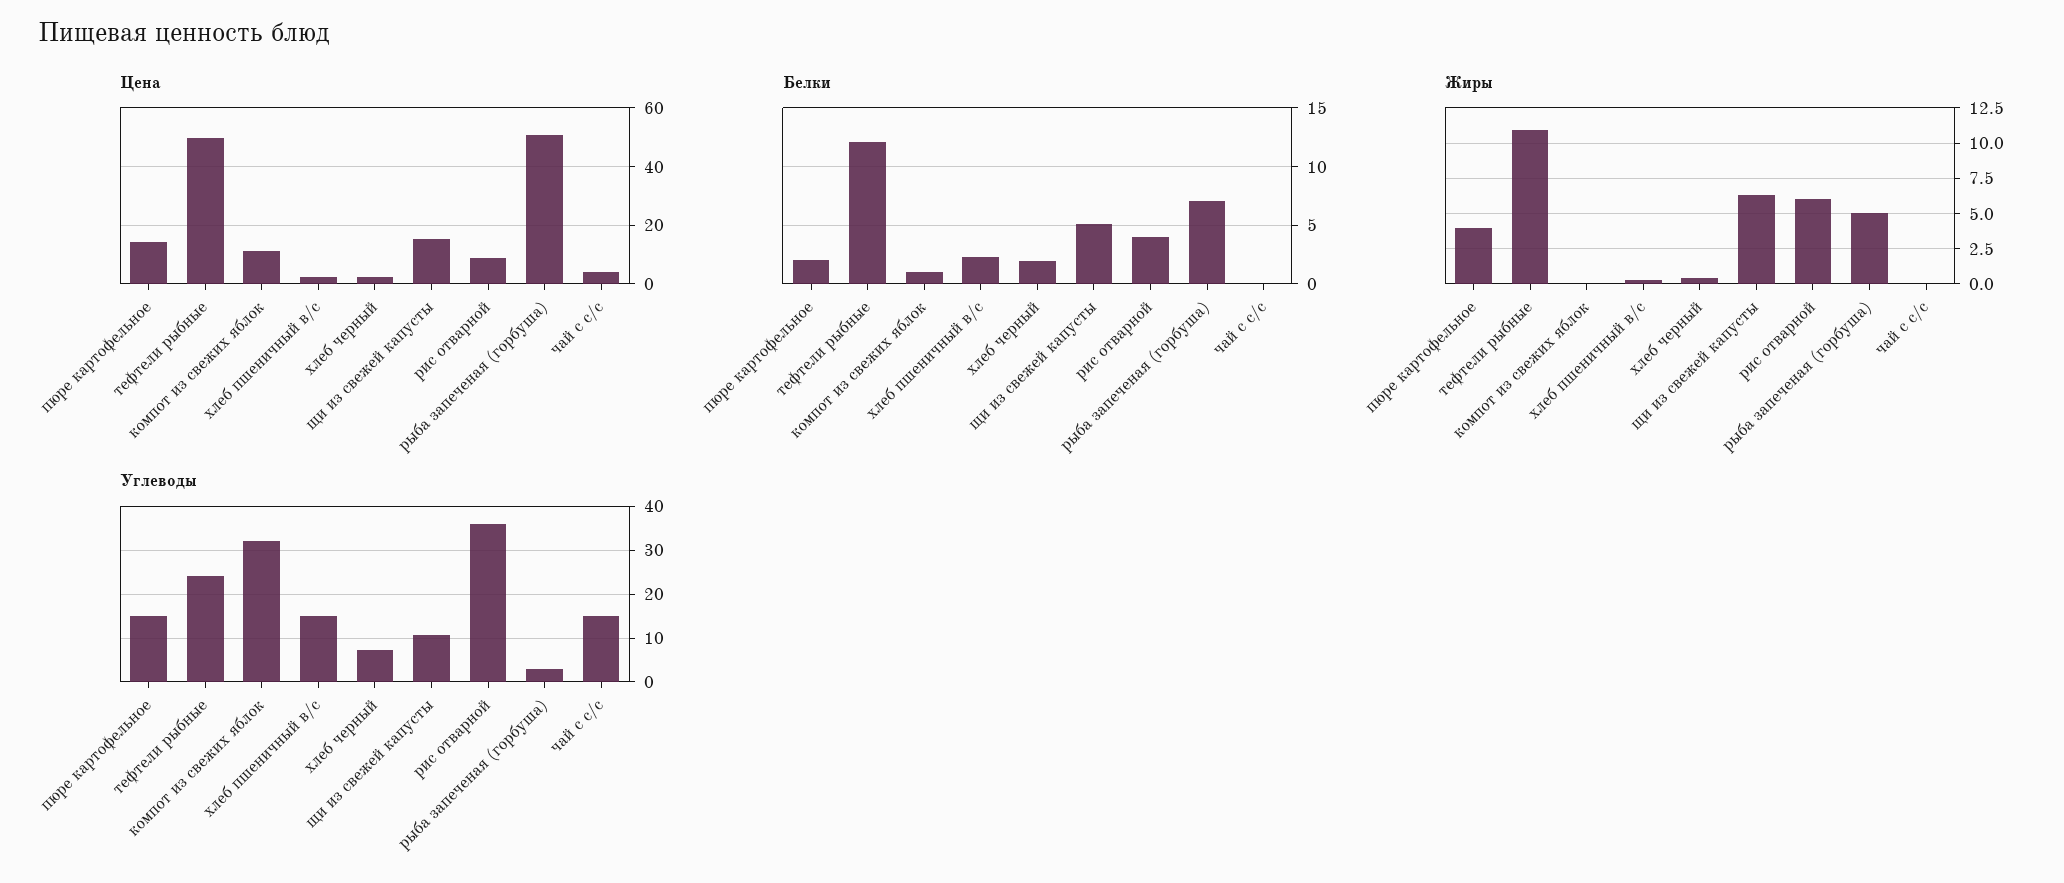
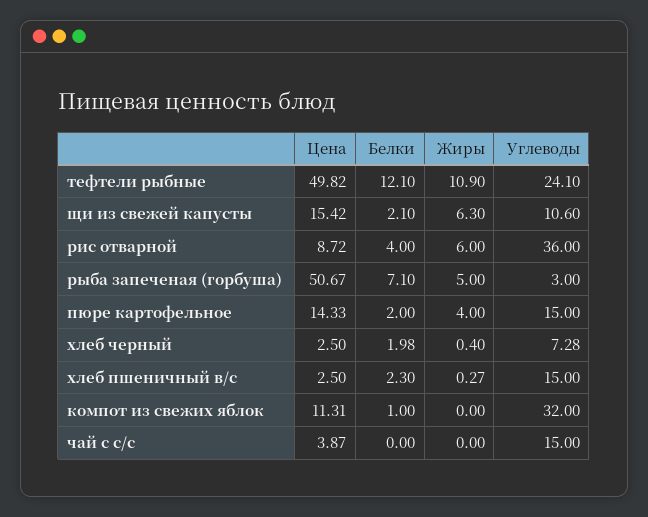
  {
    "Цена": {
      "пюре картофельное": 14.33,
      "тефтели рыбные": 49.82,
      "компот из свежих яблок": 11.31,
      "хлеб пшеничный в/с": 2.5,
      "хлеб черный": 2.5,
      "щи из свежей капусты": 15.42,
      "рис отварной": 8.72,
      "рыба запеченая (горбуша)": 50.67,
      "чай с с/с": 3.87
    },
    "Белки": {
      "пюре картофельное": 2,
      "тефтели рыбные": 12.1,
      "компот из свежих яблок": 1,
      "хлеб пшеничный в/с": 2.3,
      "хлеб черный": 1.98,
-     "щи из свежей капусты": 5,
+     "щи из свежей капусты": 2.1,
      "рис отварной": 4,
      "рыба запеченая (горбуша)": 7.1,
      "чай с с/с": 0
    },
    "Жиры": {
      "пюре картофельное": 4,
      "тефтели рыбные": 10.9,
      "компот из свежих яблок": 0,
      "хлеб пшеничный в/с": 0.27,
      "хлеб черный": 0.4,
      "щи из свежей капусты": 6.3,
      "рис отварной": 6,
      "рыба запеченая (горбуша)": 5,
      "чай с с/с": 0
    },
    "Углеводы": {
      "пюре картофельное": 15,
      "тефтели рыбные": 24.1,
      "компот из свежих яблок": 32,
      "хлеб пшеничный в/с": 15,
      "хлеб черный": 7.28,
      "щи из свежей капусты": 10.6,
      "рис отварной": 36,
      "рыба запеченая (горбуша)": 3,
      "чай с с/с": 15
    }
  }

